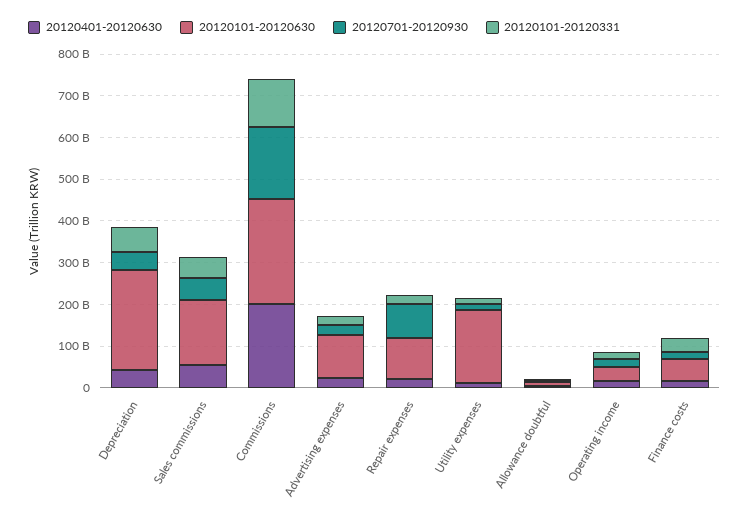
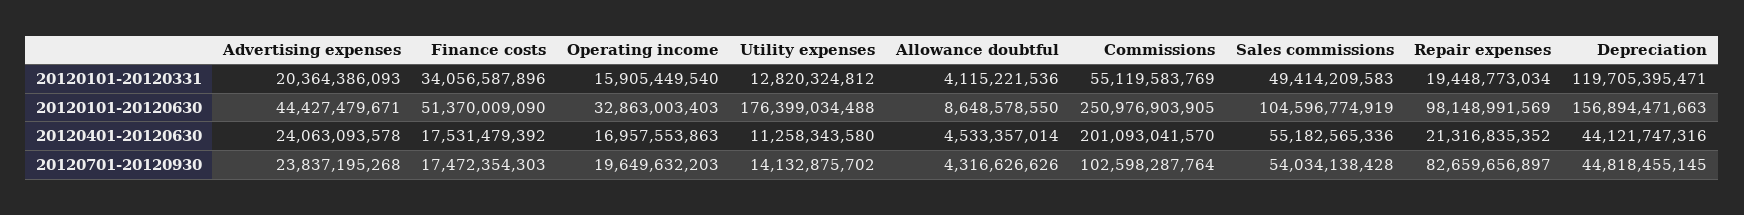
  {
    "20120401-20120630": {
      "Depreciation": 44121747316,
      "Sales commissions": 55182565336,
      "Commissions": 201093041570,
      "Advertising expenses": 24063093578,
      "Repair expenses": 21316835352,
      "Utility expenses": 11258343580,
      "Allowance doubtful": 4533357014,
      "Operating income": 16957553863,
      "Finance costs": 17531479392
    },
    "20120101-20120630": {
-     "Depreciation": 240000000000,
+     "Depreciation": 156894471663,
-     "Sales commissions": 160000000000,
+     "Sales commissions": 104596774919,
      "Commissions": 250976903905,
-     "Advertising expenses": 100000000000,
+     "Advertising expenses": 44427479671,
      "Repair expenses": 98148991569,
      "Utility expenses": 176399034488,
      "Allowance doubtful": 8648578550,
      "Operating income": 32863003403,
      "Finance costs": 51370009090
    },
    "20120701-20120930": {
      "Depreciation": 44818455145,
      "Sales commissions": 54034138428,
-     "Commissions": 180000000000,
+     "Commissions": 102598287764,
      "Advertising expenses": 23837195268,
      "Repair expenses": 82659656897,
      "Utility expenses": 14132875702,
      "Allowance doubtful": 4316626626,
      "Operating income": 19649632203,
      "Finance costs": 17472354303
    },
    "20120101-20120331": {
-     "Depreciation": 60000000000,
+     "Depreciation": 119705395471,
      "Sales commissions": 49414209583,
-     "Commissions": 120000000000,
+     "Commissions": 55119583769,
      "Advertising expenses": 20364386093,
      "Repair expenses": 19448773034,
      "Utility expenses": 12820324812,
      "Allowance doubtful": 4115221536,
      "Operating income": 15905449540,
      "Finance costs": 34056587896
    }
  }

